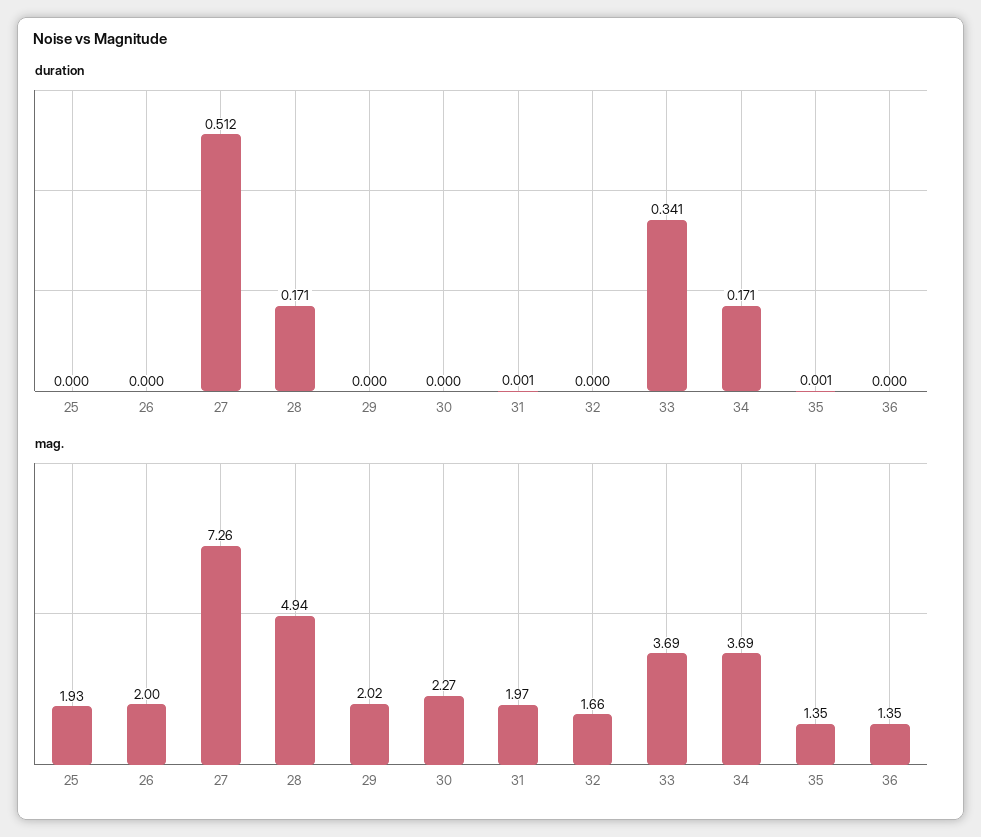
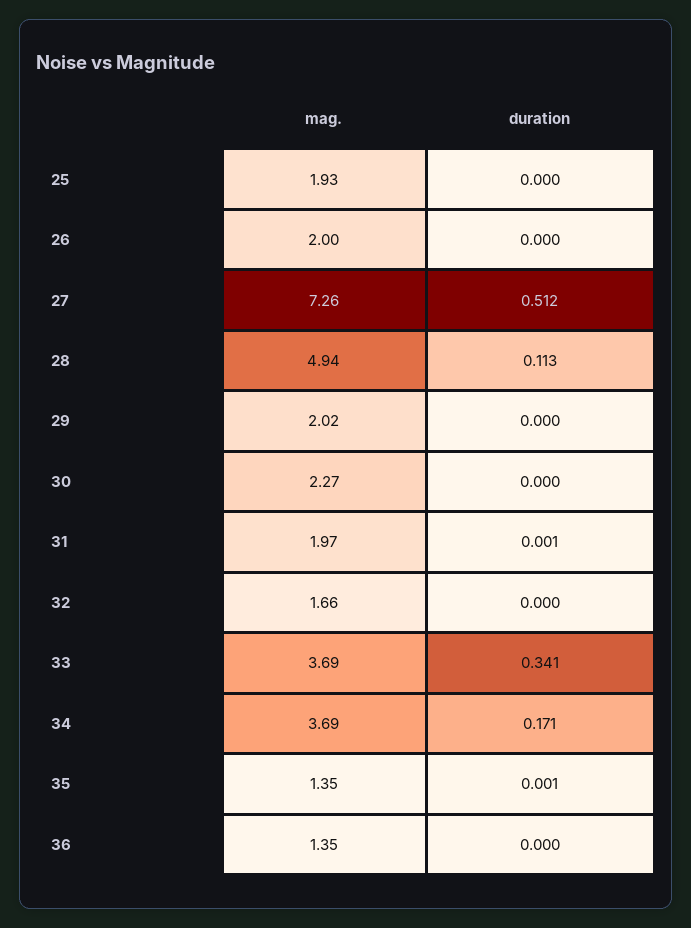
  {
    "duration": {
      "25": 0,
      "26": 0,
      "27": 0.512,
-     "28": 0.171,
+     "28": 0.113,
      "29": 0,
      "30": 0,
      "31": 0.001,
      "32": 0,
      "33": 0.341,
      "34": 0.171,
      "35": 0.001,
      "36": 0
    },
    "mag.": {
      "25": 1.93,
      "26": 2,
      "27": 7.26,
      "28": 4.94,
      "29": 2.02,
      "30": 2.27,
      "31": 1.97,
      "32": 1.66,
      "33": 3.69,
      "34": 3.69,
      "35": 1.35,
      "36": 1.35
    }
  }

